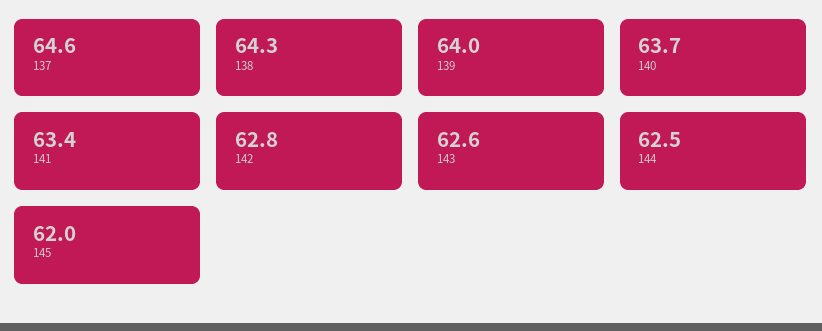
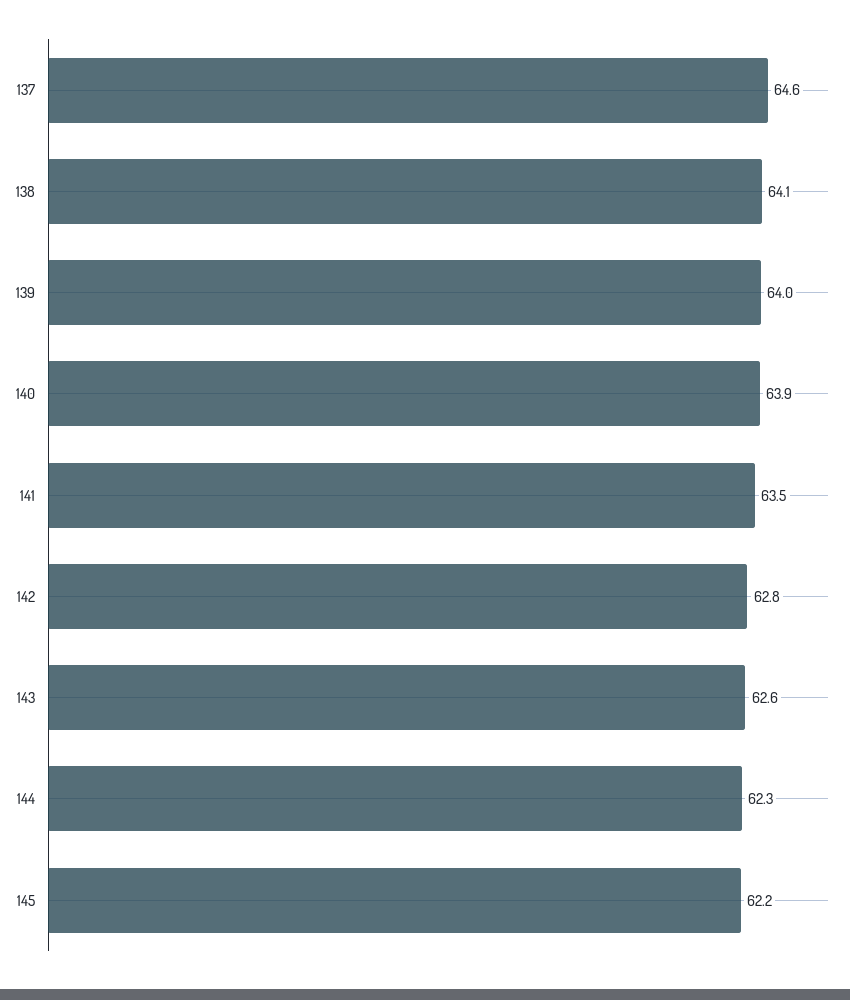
  {
    "137": 64.6,
-   "138": 64.3,
+   "138": 64.1,
    "139": 64,
-   "140": 63.7,
+   "140": 63.9,
-   "141": 63.4,
+   "141": 63.5,
    "142": 62.8,
    "143": 62.6,
-   "144": 62.5,
+   "144": 62.3,
-   "145": 62
+   "145": 62.2
  }

